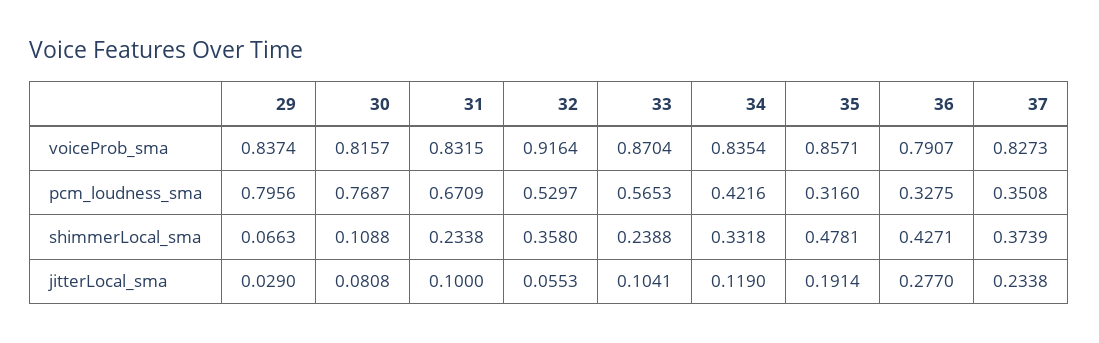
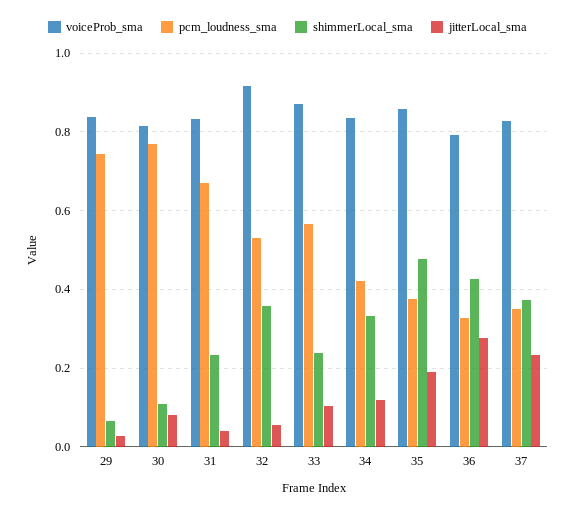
  {
    "voiceProb_sma": {
      "29": 0.8374,
      "30": 0.8157,
      "31": 0.8315,
      "32": 0.9164,
      "33": 0.8704,
      "34": 0.8354,
      "35": 0.8571,
      "36": 0.7907,
      "37": 0.8273
    },
    "pcm_loudness_sma": {
-     "29": 0.7956,
+     "29": 0.74,
      "30": 0.7687,
      "31": 0.6709,
      "32": 0.5297,
      "33": 0.5653,
      "34": 0.4216,
-     "35": 0.316,
+     "35": 0.38,
      "36": 0.3275,
      "37": 0.3508
    },
    "shimmerLocal_sma": {
      "29": 0.0663,
      "30": 0.1088,
      "31": 0.2338,
      "32": 0.358,
      "33": 0.2388,
      "34": 0.3318,
      "35": 0.4781,
      "36": 0.4271,
      "37": 0.3739
    },
    "jitterLocal_sma": {
      "29": 0.029,
      "30": 0.0808,
-     "31": 0.1,
+     "31": 0.04,
      "32": 0.0553,
      "33": 0.1041,
      "34": 0.119,
      "35": 0.1914,
      "36": 0.277,
      "37": 0.2338
    }
  }

